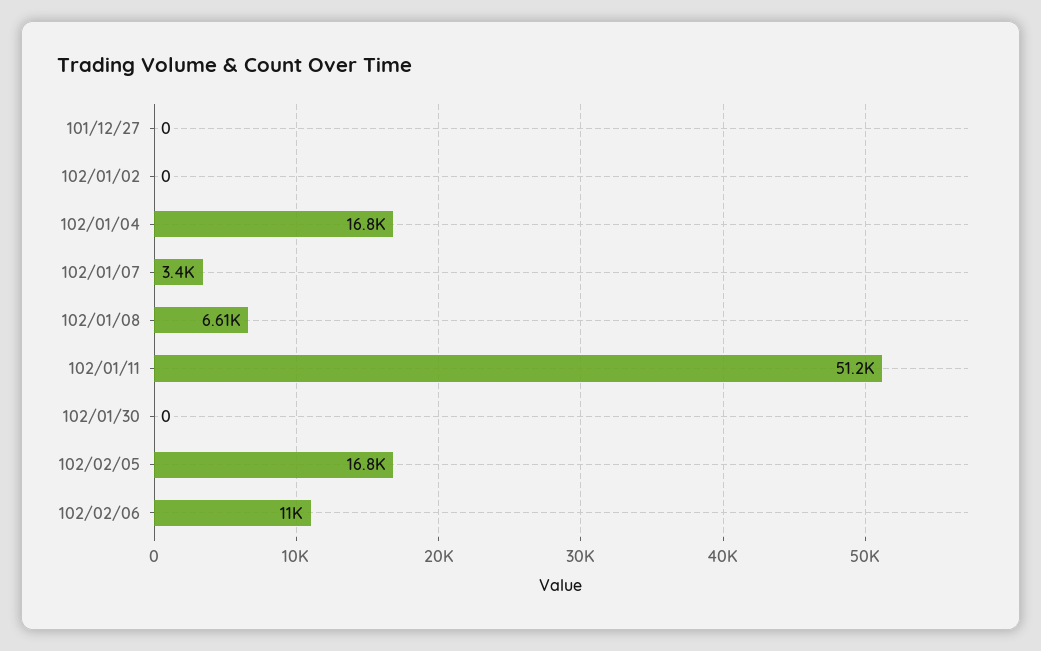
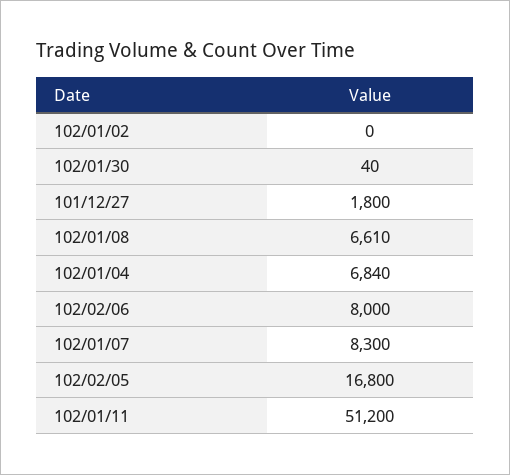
  {
-   "101/12/27": 0,
+   "101/12/27": 1800,
    "102/01/02": 0,
-   "102/01/04": 16800,
+   "102/01/04": 6840,
-   "102/01/07": 3400,
+   "102/01/07": 8300,
    "102/01/08": 6610,
    "102/01/11": 51200,
-   "102/01/30": 0,
+   "102/01/30": 40,
    "102/02/05": 16800,
-   "102/02/06": 11000
+   "102/02/06": 8000
  }

